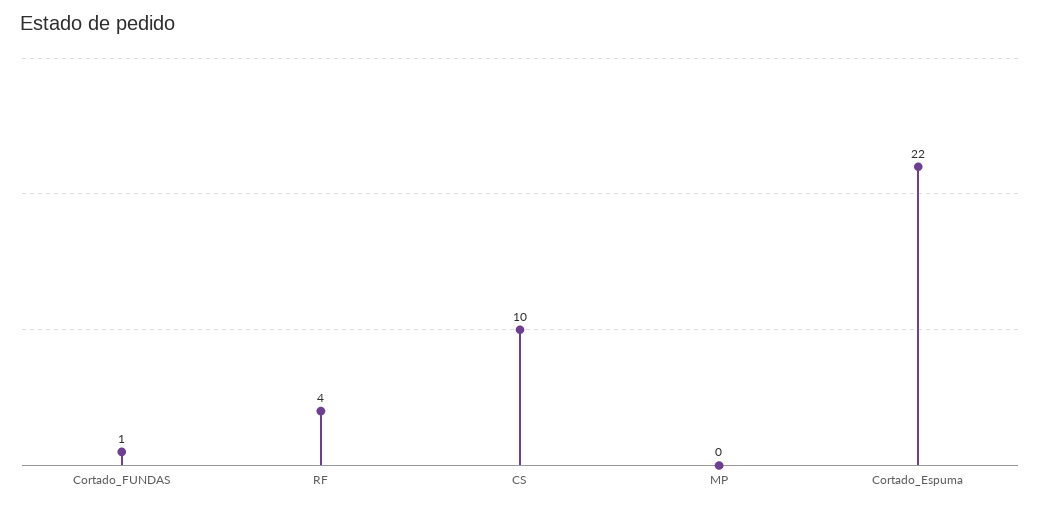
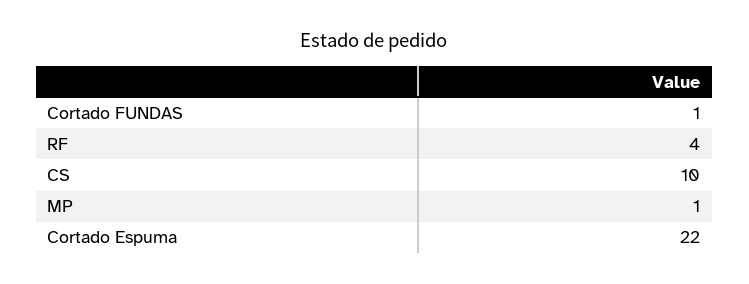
  {
    "Cortado_FUNDAS": 1,
    "RF": 4,
    "CS": 10,
-   "MP": 0,
+   "MP": 1,
    "Cortado_Espuma": 22
  }

